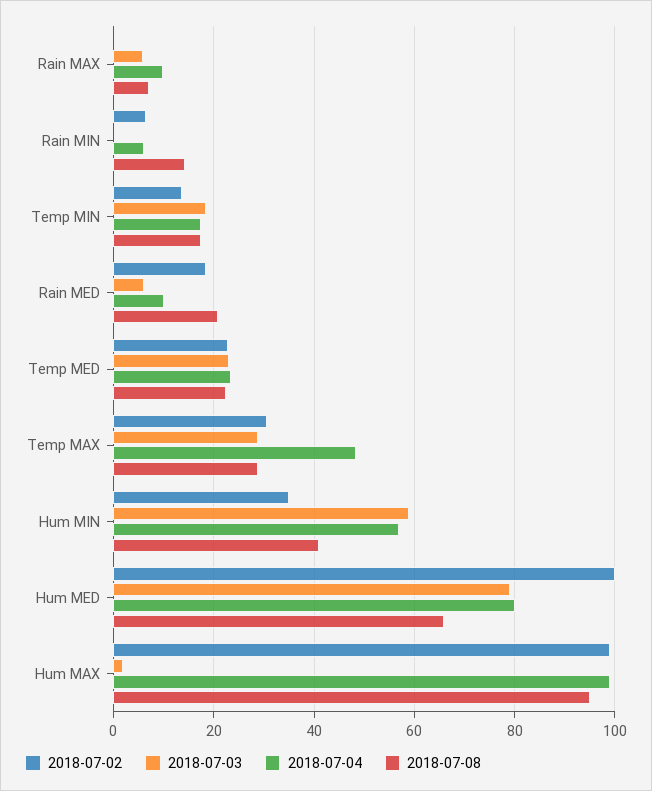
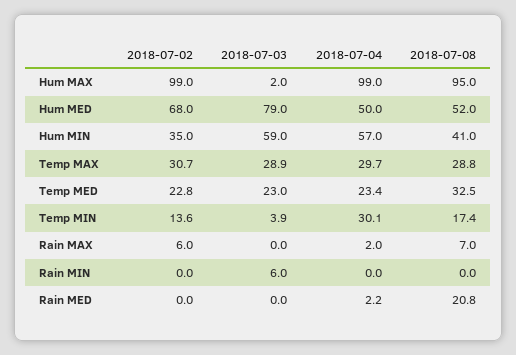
  {
    "2018-07-02": {
-     "Rain MAX": 0,
+     "Rain MAX": 6,
-     "Rain MIN": 6,
+     "Rain MIN": 0,
      "Temp MIN": 13.6,
-     "Rain MED": 18,
+     "Rain MED": 0,
      "Temp MED": 22.8,
      "Temp MAX": 30.7,
      "Hum MIN": 35,
-     "Hum MED": 100,
+     "Hum MED": 68,
      "Hum MAX": 99
    },
    "2018-07-03": {
-     "Rain MAX": 6,
+     "Rain MAX": 0,
-     "Rain MIN": 0,
+     "Rain MIN": 6,
-     "Temp MIN": 18,
+     "Temp MIN": 3.9,
-     "Rain MED": 6,
+     "Rain MED": 0,
      "Temp MED": 23,
      "Temp MAX": 28.9,
      "Hum MIN": 59,
      "Hum MED": 79,
      "Hum MAX": 2
    },
    "2018-07-04": {
-     "Rain MAX": 10,
+     "Rain MAX": 2,
-     "Rain MIN": 6,
+     "Rain MIN": 0,
-     "Temp MIN": 18,
+     "Temp MIN": 30.1,
-     "Rain MED": 10,
+     "Rain MED": 2.2,
      "Temp MED": 23.4,
-     "Temp MAX": 48,
+     "Temp MAX": 29.7,
      "Hum MIN": 57,
-     "Hum MED": 80,
+     "Hum MED": 50,
      "Hum MAX": 99
    },
    "2018-07-08": {
      "Rain MAX": 7,
-     "Rain MIN": 14,
+     "Rain MIN": 0,
      "Temp MIN": 17.4,
      "Rain MED": 20.8,
-     "Temp MED": 22,
+     "Temp MED": 32.5,
      "Temp MAX": 28.8,
      "Hum MIN": 41,
-     "Hum MED": 66,
+     "Hum MED": 52,
      "Hum MAX": 95
    }
  }

